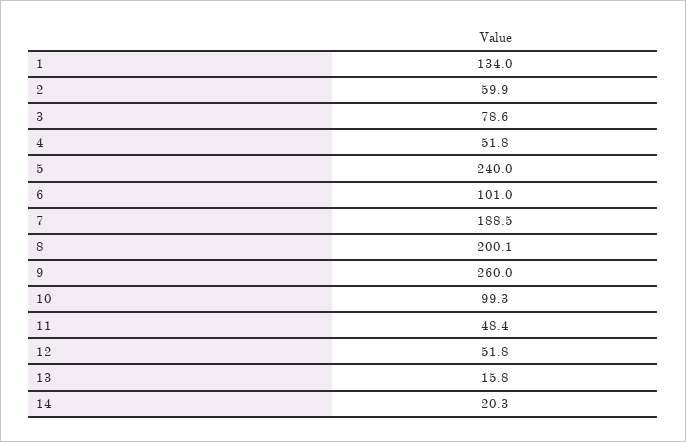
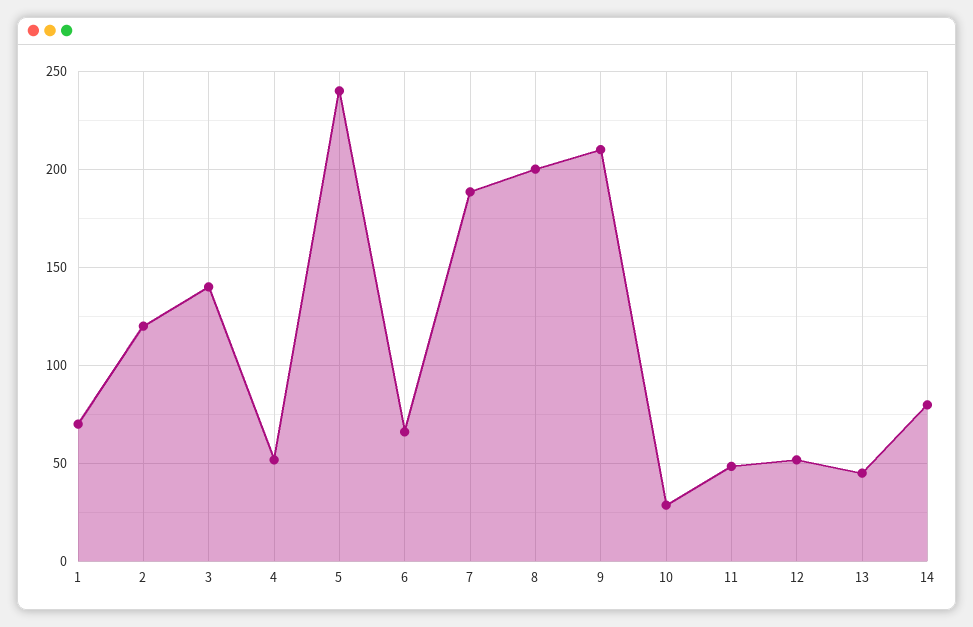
  {
-   "1": 134,
+   "1": 70,
-   "2": 59.9,
+   "2": 120,
-   "3": 78.6,
+   "3": 140,
    "4": 51.8,
    "5": 240,
-   "6": 101,
+   "6": 65,
    "7": 188.5,
    "8": 200.1,
-   "9": 260,
+   "9": 210,
-   "10": 99.3,
+   "10": 30,
    "11": 48.4,
    "12": 51.8,
-   "13": 15.8,
+   "13": 45,
-   "14": 20.3
+   "14": 80
  }

